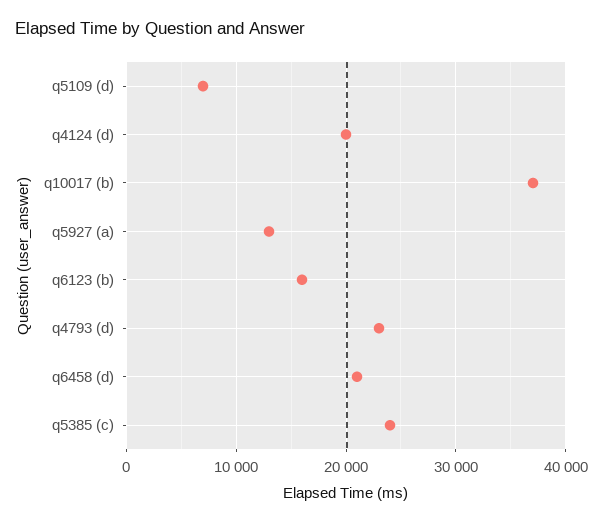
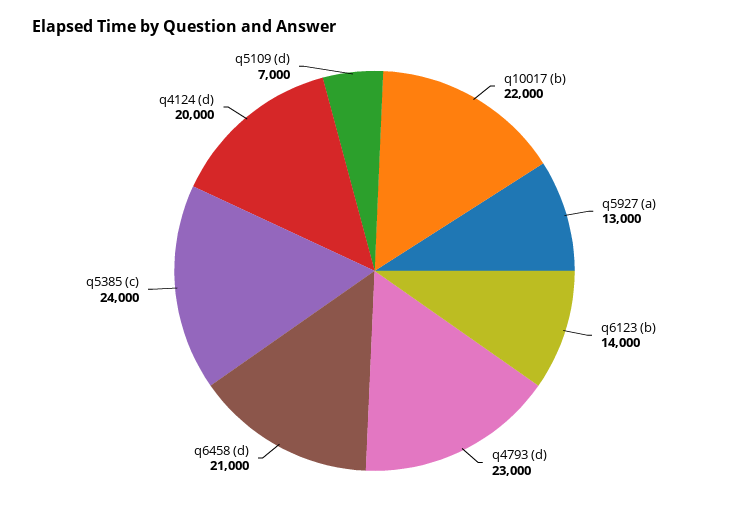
  {
    "q5109 (d)": 7000,
    "q4124 (d)": 20000,
-   "q10017 (b)": 37000,
+   "q10017 (b)": 22000,
    "q5927 (a)": 13000,
-   "q6123 (b)": 16000,
+   "q6123 (b)": 14000,
    "q4793 (d)": 23000,
    "q6458 (d)": 21000,
    "q5385 (c)": 24000
  }

